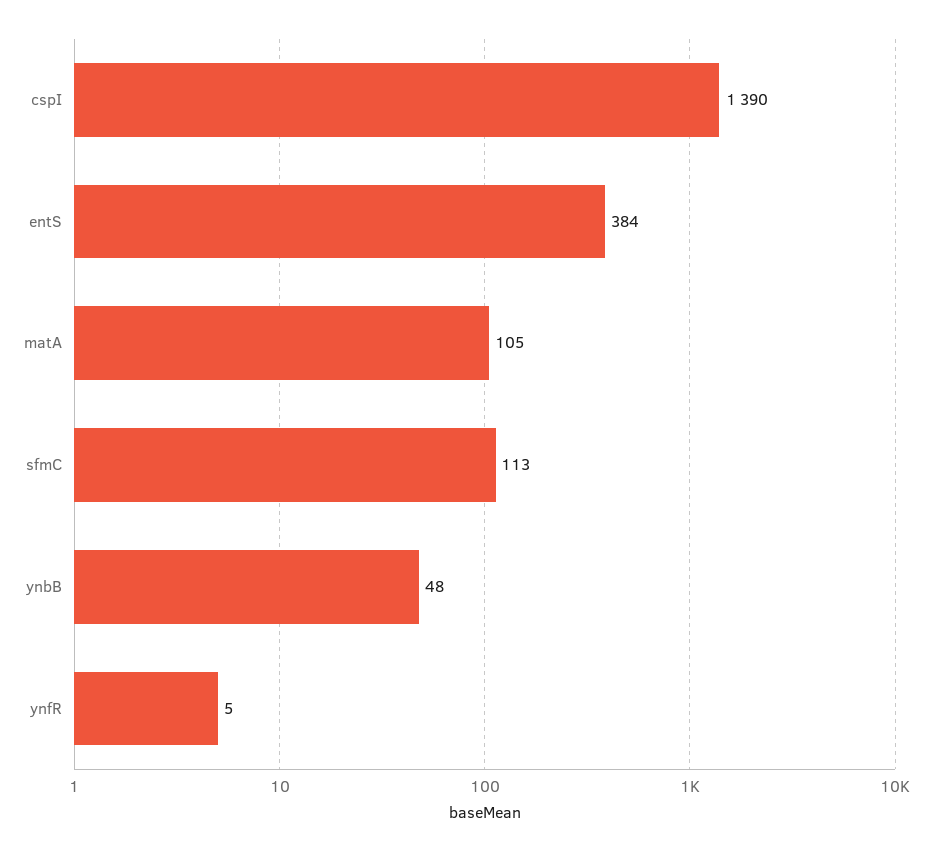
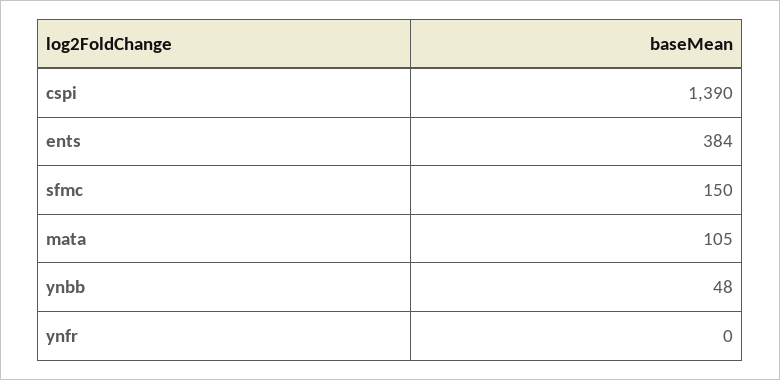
  {
    "cspI": 1390,
    "entS": 384,
    "matA": 105,
-   "sfmC": 113,
+   "sfmC": 150,
    "ynbB": 48,
-   "ynfR": 5
+   "ynfR": 0
  }

